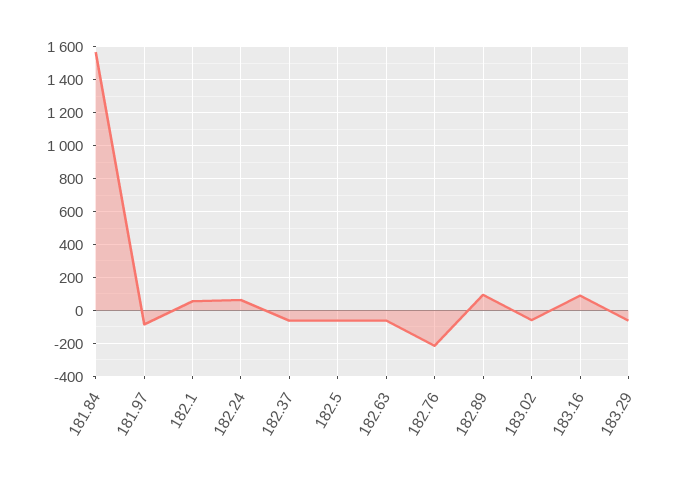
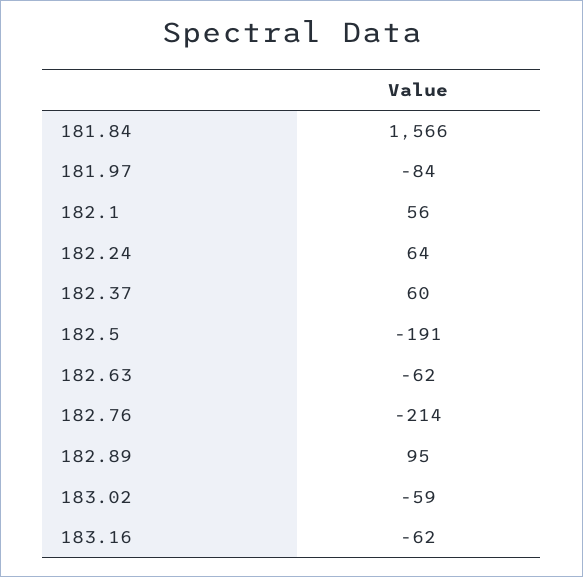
  {
    "181.84": 1566,
    "181.97": -84,
    "182.1": 56,
    "182.24": 64,
-   "182.37": -50,
+   "182.37": 60,
-   "182.5": -50,
+   "182.5": -191,
    "182.63": -62,
    "182.76": -214,
    "182.89": 95,
    "183.02": -59,
-   "183.16": 100,
+   "183.16": -62
-   "183.29": -50
  }

